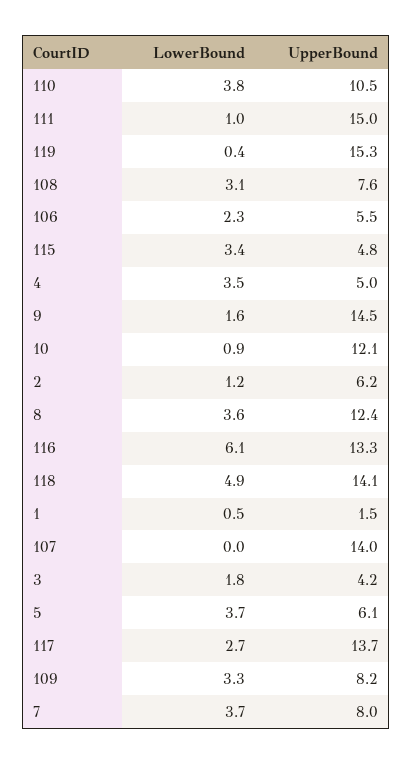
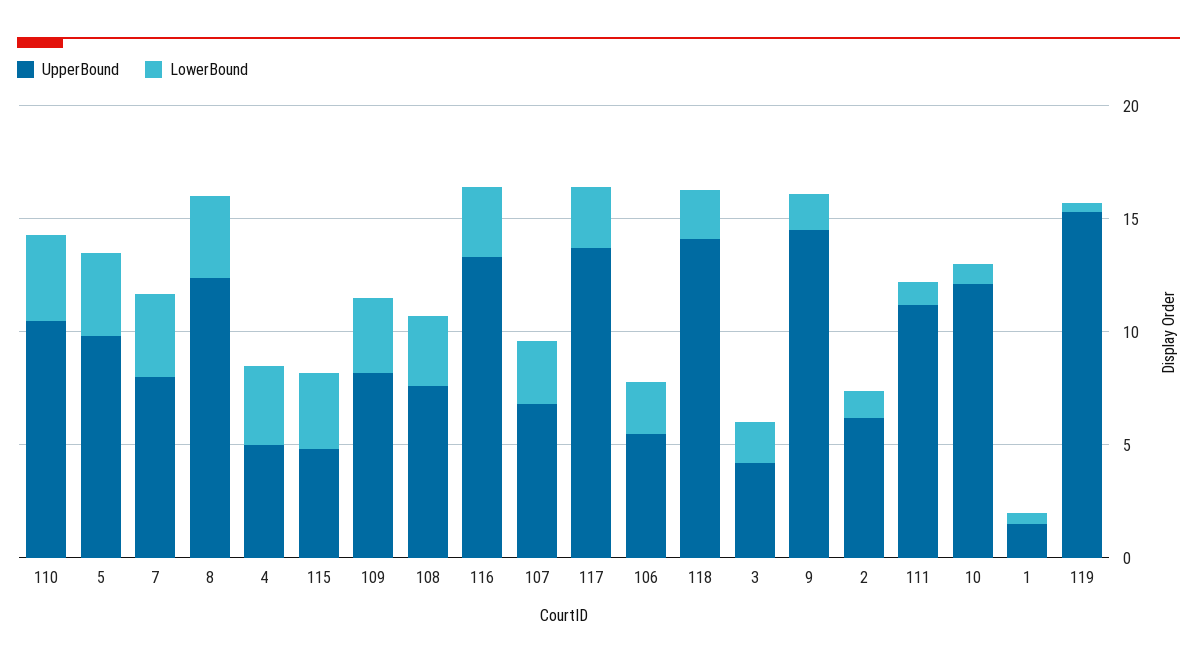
  {
    "LowerBound": {
      "110": 3.8,
      "111": 1,
      "119": 0.4,
      "108": 3.1,
      "106": 2.3,
      "115": 3.4,
      "4": 3.5,
      "9": 1.6,
      "10": 0.9,
      "2": 1.2,
      "8": 3.6,
-     "116": 6.1,
+     "116": 3,
-     "118": 4.9,
+     "118": 2,
      "1": 0.5,
-     "107": 0,
+     "107": 3,
      "3": 1.8,
      "5": 3.7,
      "117": 2.7,
      "109": 3.3,
      "7": 3.7
    },
    "UpperBound": {
      "110": 10.5,
-     "111": 15,
+     "111": 11,
      "119": 15.3,
      "108": 7.6,
      "106": 5.5,
      "115": 4.8,
      "4": 5,
      "9": 14.5,
      "10": 12.1,
      "2": 6.2,
      "8": 12.4,
      "116": 13.3,
      "118": 14.1,
      "1": 1.5,
-     "107": 14,
+     "107": 7,
      "3": 4.2,
-     "5": 6.1,
+     "5": 10,
      "117": 13.7,
      "109": 8.2,
      "7": 8
    }
  }

